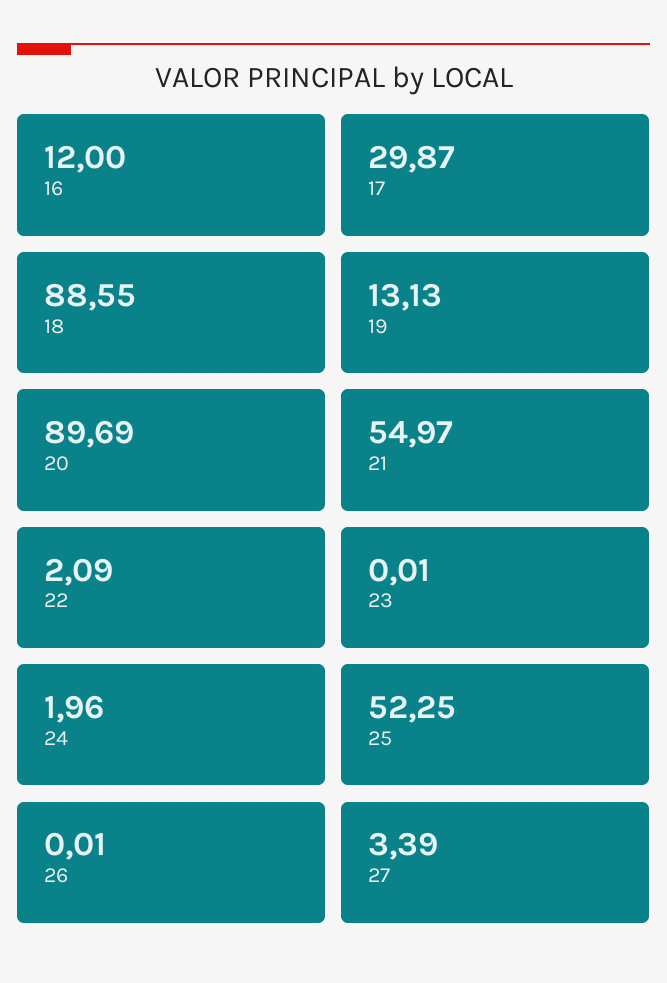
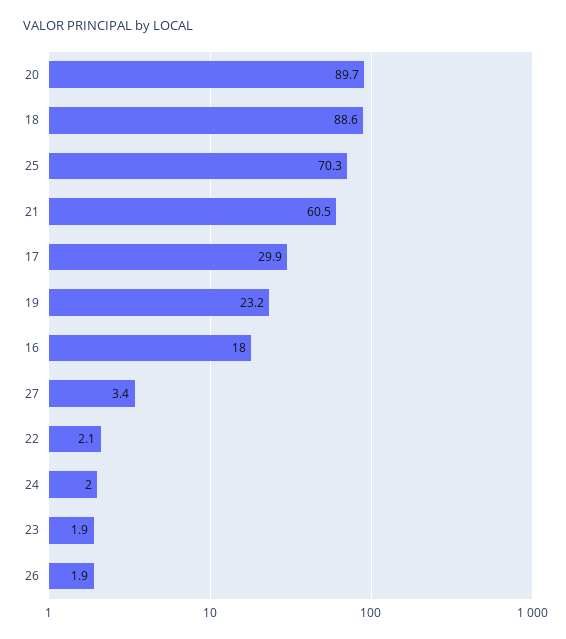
  {
-   "16": 12,
+   "16": 18,
    "17": 29.87,
    "18": 88.55,
-   "19": 13.13,
+   "19": 23.2,
    "20": 89.69,
-   "21": 54.97,
+   "21": 60.5,
    "22": 2.09,
-   "23": 0.01,
+   "23": 1.9,
    "24": 1.96,
-   "25": 52.25,
+   "25": 70.3,
-   "26": 0.01,
+   "26": 1.9,
    "27": 3.39
  }

